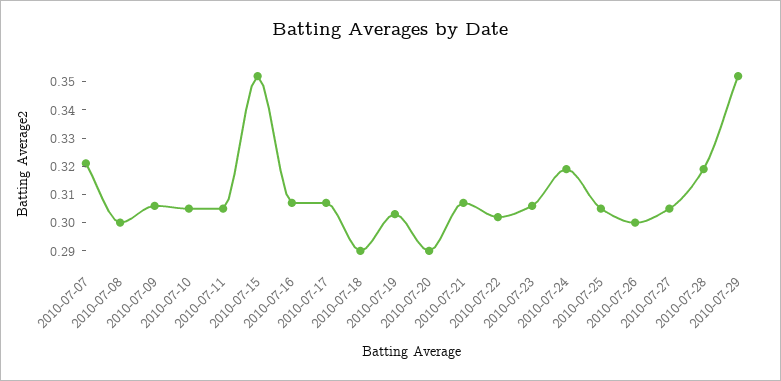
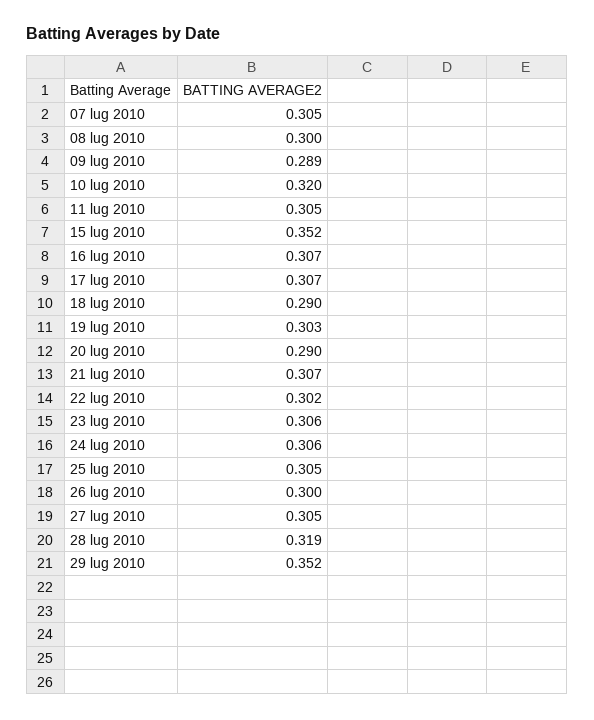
  {
-   "2010-07-07": 0.32,
+   "2010-07-07": 0.305,
    "2010-07-08": 0.3,
-   "2010-07-09": 0.305,
+   "2010-07-09": 0.289,
-   "2010-07-10": 0.305,
+   "2010-07-10": 0.32,
    "2010-07-11": 0.305,
    "2010-07-15": 0.352,
    "2010-07-16": 0.307,
    "2010-07-17": 0.307,
    "2010-07-18": 0.29,
    "2010-07-19": 0.303,
    "2010-07-20": 0.29,
    "2010-07-21": 0.307,
    "2010-07-22": 0.302,
    "2010-07-23": 0.306,
-   "2010-07-24": 0.32,
+   "2010-07-24": 0.306,
    "2010-07-25": 0.305,
    "2010-07-26": 0.3,
    "2010-07-27": 0.305,
    "2010-07-28": 0.319,
    "2010-07-29": 0.352
  }

